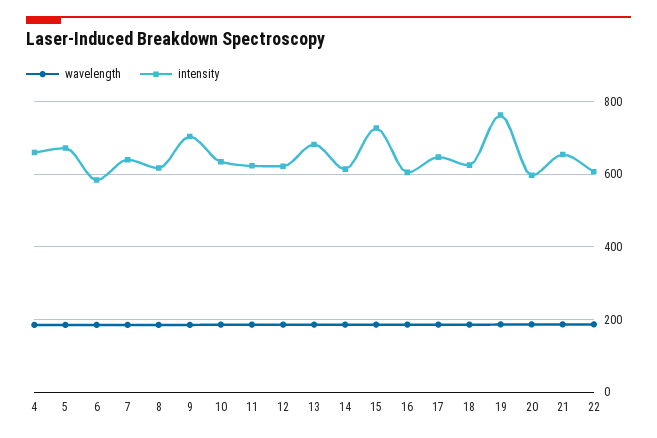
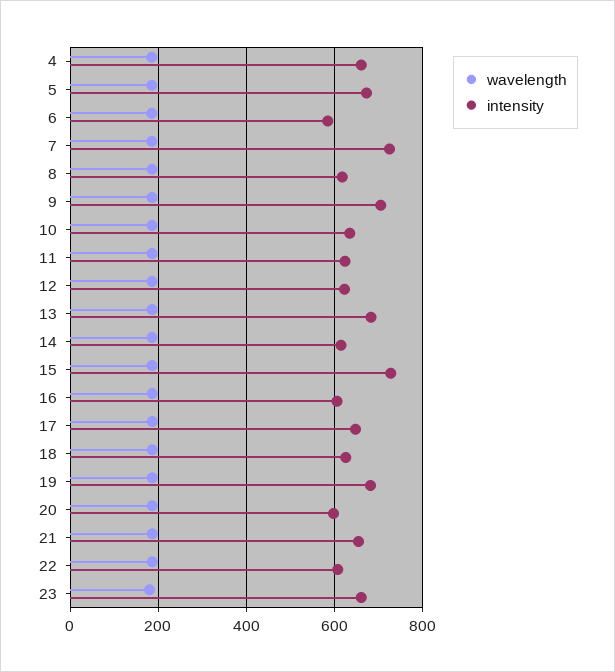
  {
    "wavelength": {
      "4": 180,
      "5": 180,
      "6": 180,
      "7": 180,
      "8": 180,
      "9": 180,
      "10": 180,
      "11": 180,
      "12": 180,
      "13": 180,
      "14": 180,
      "15": 180,
      "16": 180,
      "17": 180,
      "18": 180,
      "19": 180,
      "20": 180,
      "21": 180,
-     "22": 180
+     "22": 180,
+     "23": 180
    },
    "intensity": {
      "4": 660,
      "5": 680,
      "6": 580,
-     "7": 640,
+     "7": 720,
      "8": 620,
      "9": 700,
      "10": 640,
      "11": 620,
      "12": 620,
      "13": 680,
      "14": 620,
      "15": 720,
      "16": 600,
      "17": 640,
      "18": 620,
-     "19": 760,
+     "19": 680,
      "20": 600,
      "21": 660,
-     "22": 600
+     "22": 600,
+     "23": 660
    }
  }

